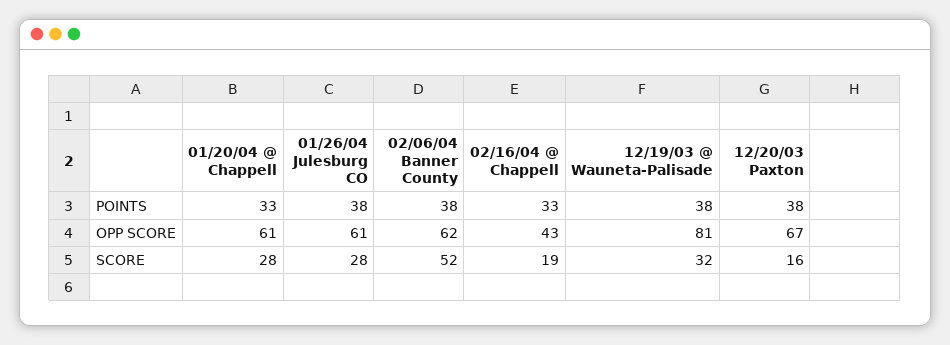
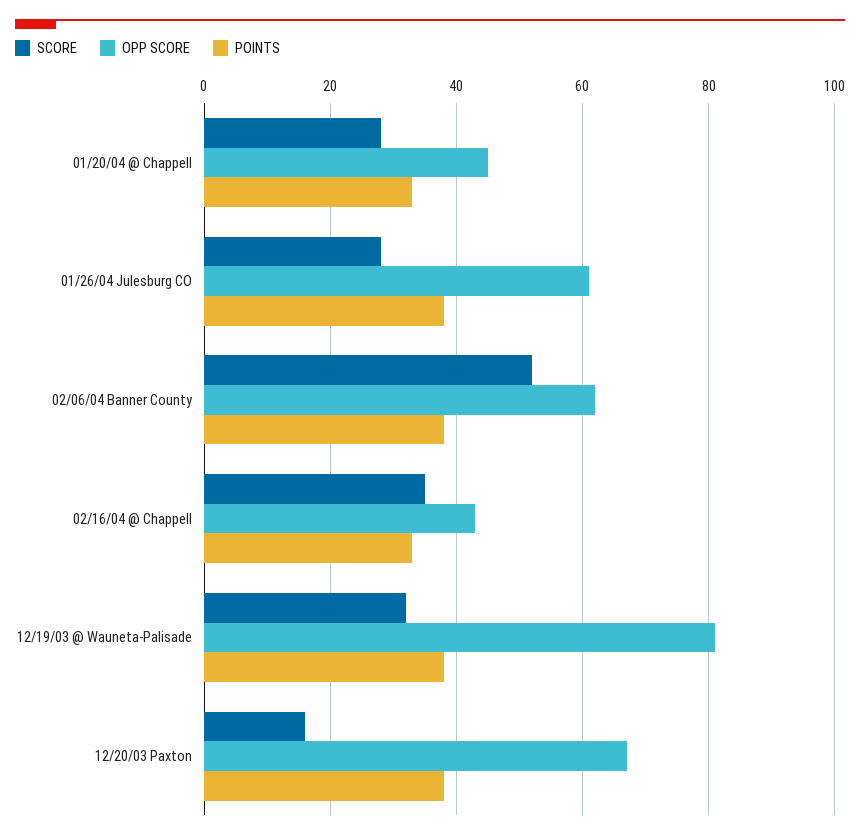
  {
    "POINTS": {
      "01/20/04 @ Chappell": 33,
      "01/26/04 Julesburg CO": 38,
      "02/06/04 Banner County": 38,
      "02/16/04 @ Chappell": 33,
      "12/19/03 @ Wauneta-Palisade": 38,
      "12/20/03 Paxton": 38
    },
    "OPP SCORE": {
-     "01/20/04 @ Chappell": 61,
+     "01/20/04 @ Chappell": 45,
      "01/26/04 Julesburg CO": 61,
      "02/06/04 Banner County": 62,
      "02/16/04 @ Chappell": 43,
      "12/19/03 @ Wauneta-Palisade": 81,
      "12/20/03 Paxton": 67
    },
    "SCORE": {
      "01/20/04 @ Chappell": 28,
      "01/26/04 Julesburg CO": 28,
      "02/06/04 Banner County": 52,
-     "02/16/04 @ Chappell": 19,
+     "02/16/04 @ Chappell": 35,
      "12/19/03 @ Wauneta-Palisade": 32,
      "12/20/03 Paxton": 16
    }
  }

